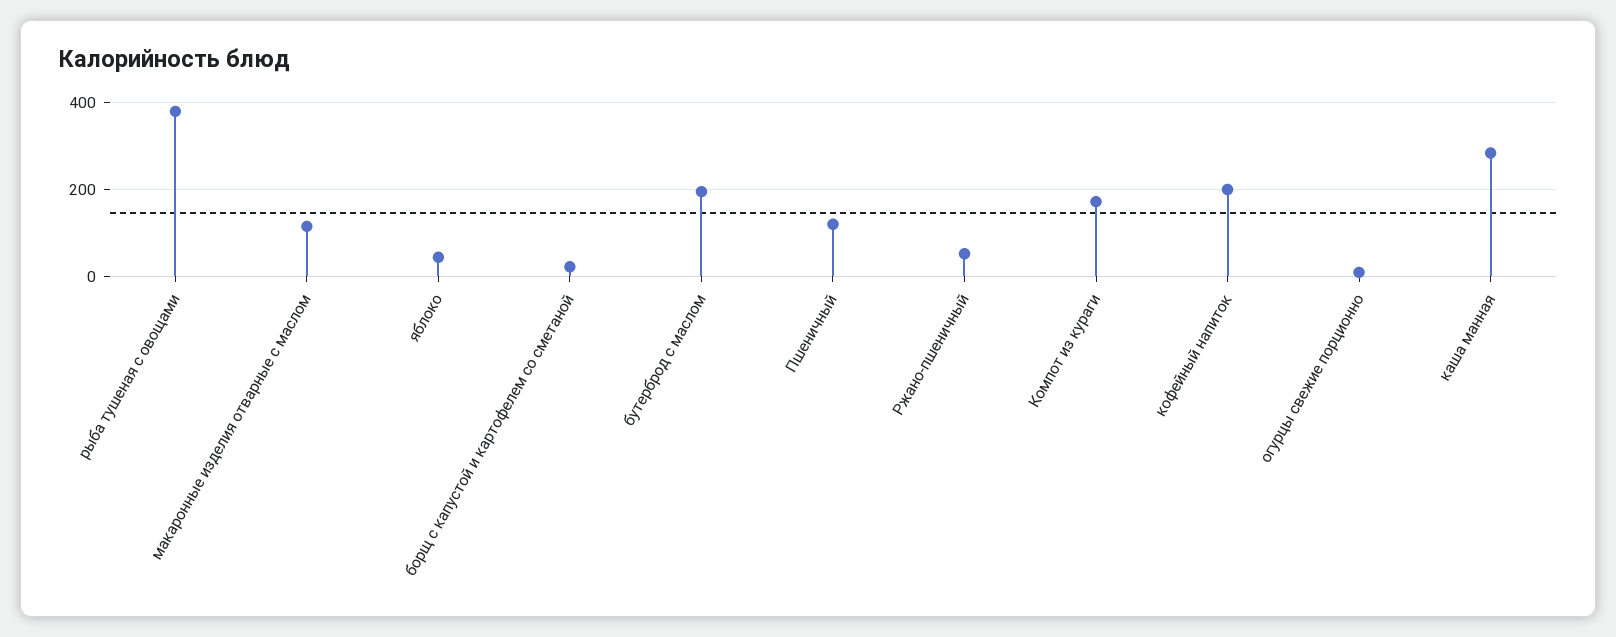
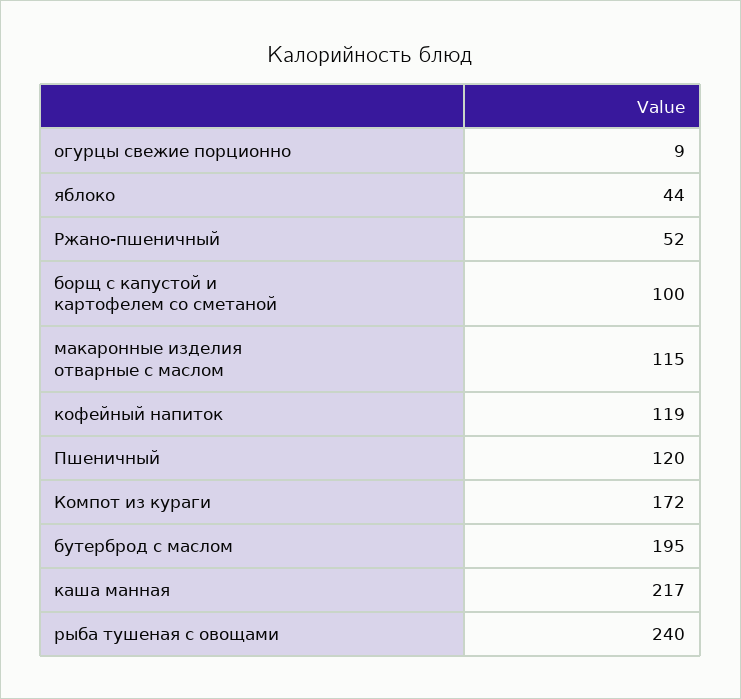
  {
-   "рыба тушеная с овощами": 380,
+   "рыба тушеная с овощами": 240,
    "макаронные изделия отварные с маслом": 115,
    "яблоко": 44,
-   "борщ с капустой и картофелем со сметаной": 20,
+   "борщ с капустой и картофелем со сметаной": 100,
    "бутерброд с маслом": 195,
    "Пшеничный": 120,
    "Ржано-пшеничный": 52,
    "Компот из кураги": 172,
-   "кофейный напиток": 200,
+   "кофейный напиток": 119,
    "огурцы свежие порционно": 9,
-   "каша манная": 280
+   "каша манная": 217
  }

